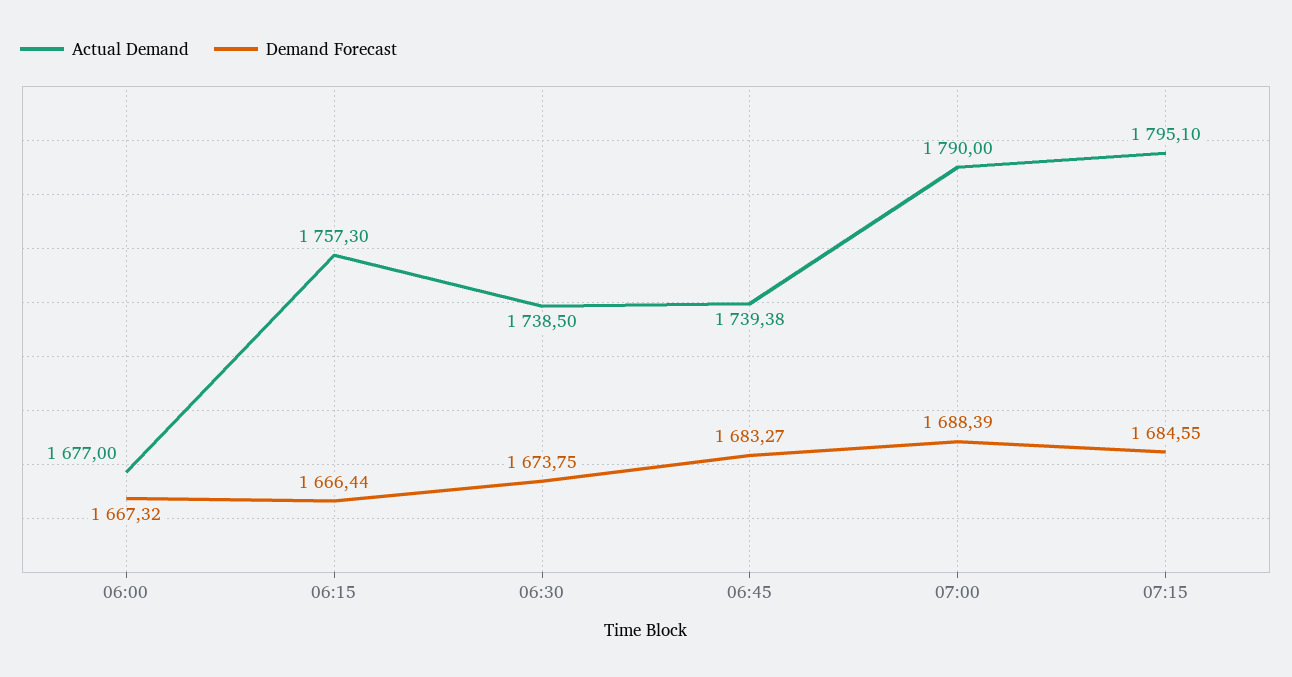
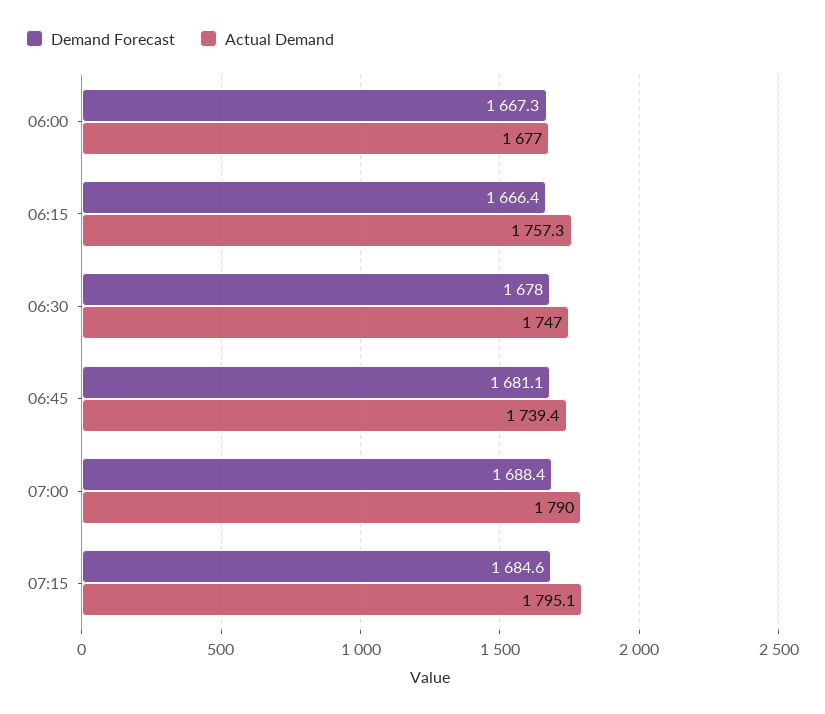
  {
    "Actual Demand": {
      "06:00": 1677,
      "06:15": 1757.3,
-     "06:30": 1738.5,
+     "06:30": 1747,
      "06:45": 1739.38,
      "07:00": 1790,
      "07:15": 1795.1
    },
    "Demand Forecast": {
      "06:00": 1667.32,
      "06:15": 1666.44,
-     "06:30": 1673.75,
+     "06:30": 1678,
-     "06:45": 1683.27,
+     "06:45": 1681.1,
      "07:00": 1688.39,
      "07:15": 1684.55
    }
  }

